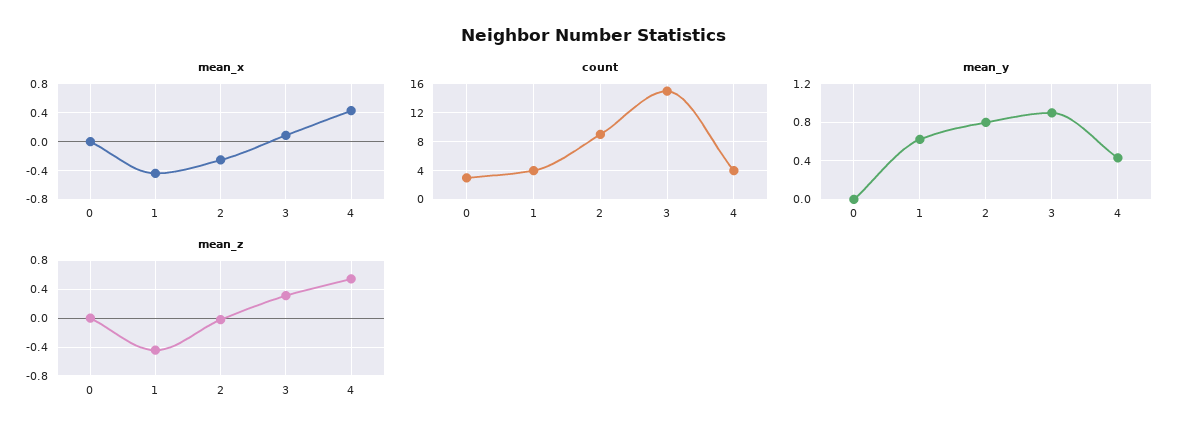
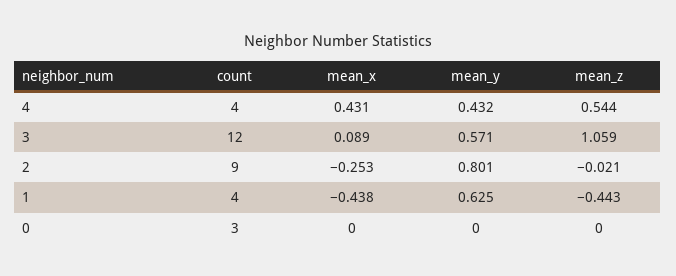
  {
    "mean_x": {
      "0": 0,
      "1": -0.438,
      "2": -0.253,
      "3": 0.089,
      "4": 0.431
    },
    "count": {
      "0": 3,
      "1": 4,
      "2": 9,
-     "3": 15,
+     "3": 12,
      "4": 4
    },
    "mean_y": {
      "0": 0,
      "1": 0.625,
      "2": 0.801,
-     "3": 0.9,
+     "3": 0.571,
      "4": 0.432
    },
    "mean_z": {
      "0": 0,
      "1": -0.443,
      "2": -0.021,
-     "3": 0.3,
+     "3": 1.059,
      "4": 0.544
    }
  }

